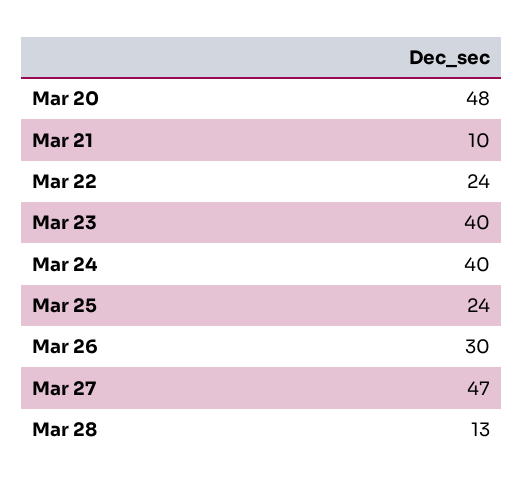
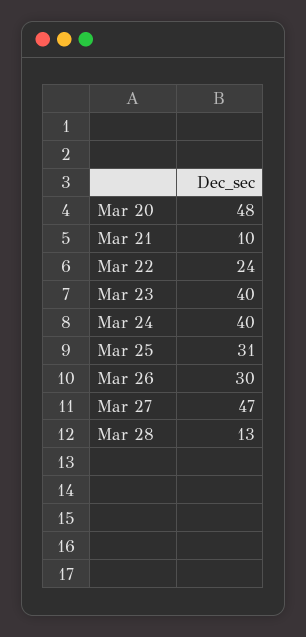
  {
    "Mar 20": 48,
    "Mar 21": 10,
    "Mar 22": 24,
    "Mar 23": 40,
    "Mar 24": 40,
-   "Mar 25": 24,
+   "Mar 25": 31,
    "Mar 26": 30,
    "Mar 27": 47,
    "Mar 28": 13
  }

